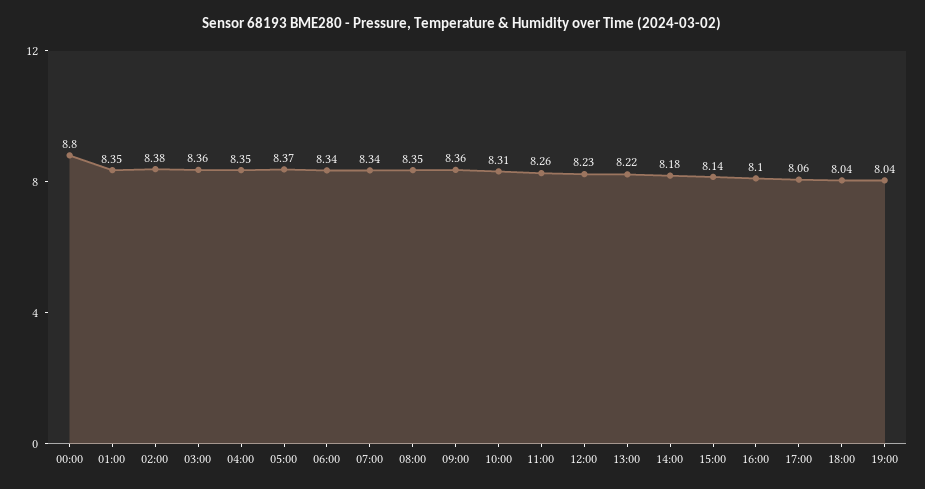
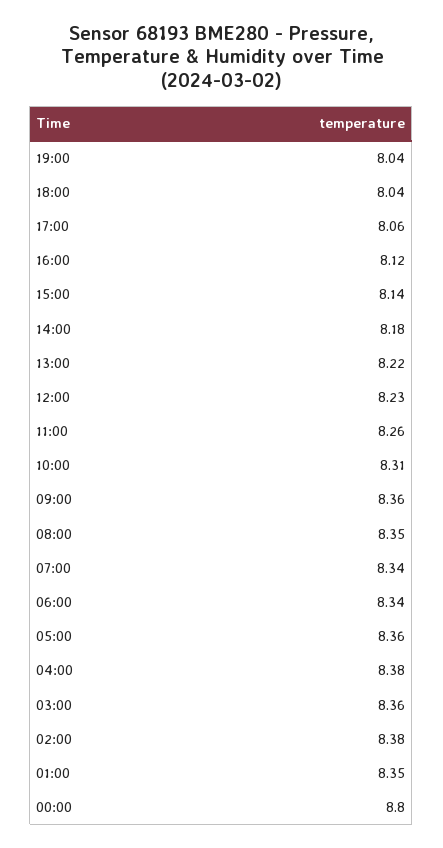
  {
    "00:00": 8.8,
    "01:00": 8.35,
    "02:00": 8.38,
    "03:00": 8.36,
-   "04:00": 8.35,
+   "04:00": 8.38,
-   "05:00": 8.37,
+   "05:00": 8.36,
    "06:00": 8.34,
    "07:00": 8.34,
    "08:00": 8.35,
    "09:00": 8.36,
    "10:00": 8.31,
    "11:00": 8.26,
    "12:00": 8.23,
    "13:00": 8.22,
    "14:00": 8.18,
    "15:00": 8.14,
-   "16:00": 8.1,
+   "16:00": 8.12,
    "17:00": 8.06,
    "18:00": 8.04,
    "19:00": 8.04
  }

